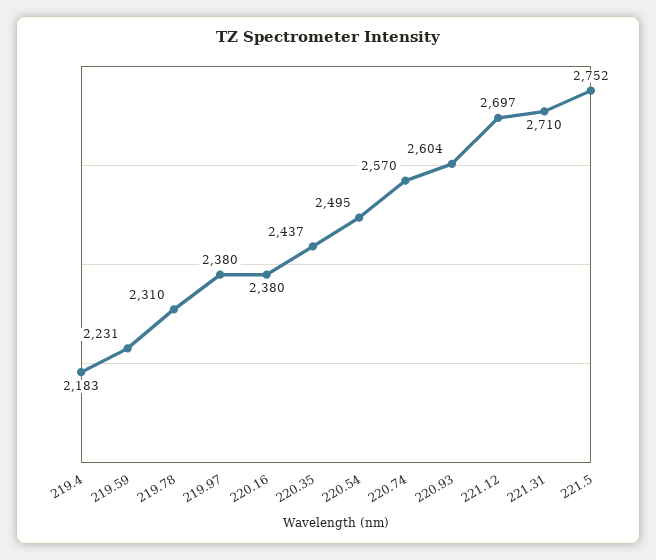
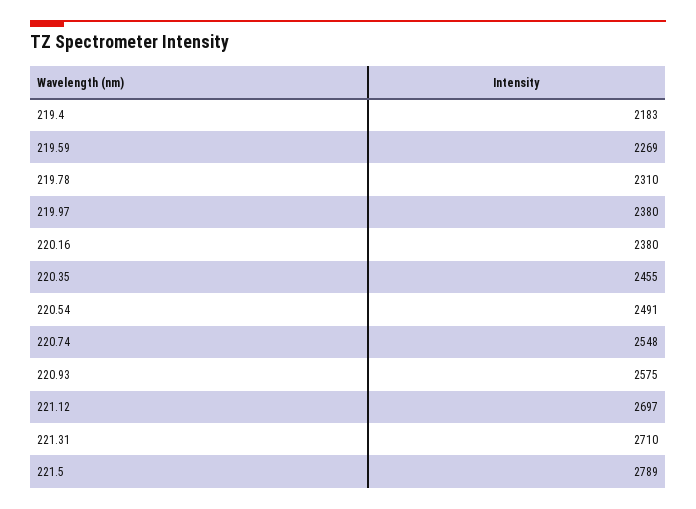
  {
    "219.4": 2183,
-   "219.59": 2231,
+   "219.59": 2269,
    "219.78": 2310,
    "219.97": 2380,
    "220.16": 2380,
-   "220.35": 2437,
+   "220.35": 2455,
-   "220.54": 2495,
+   "220.54": 2491,
-   "220.74": 2570,
+   "220.74": 2548,
-   "220.93": 2604,
+   "220.93": 2575,
    "221.12": 2697,
    "221.31": 2710,
-   "221.5": 2752
+   "221.5": 2789
  }

